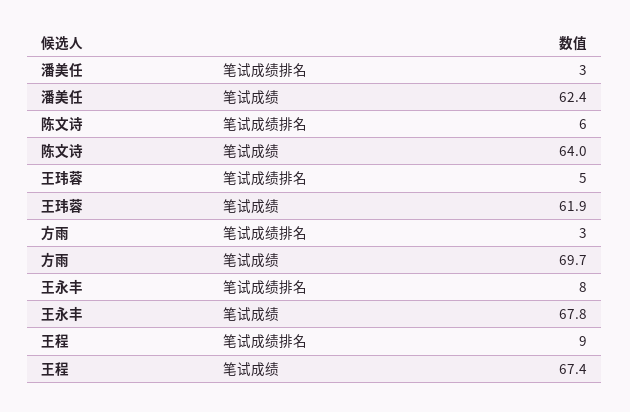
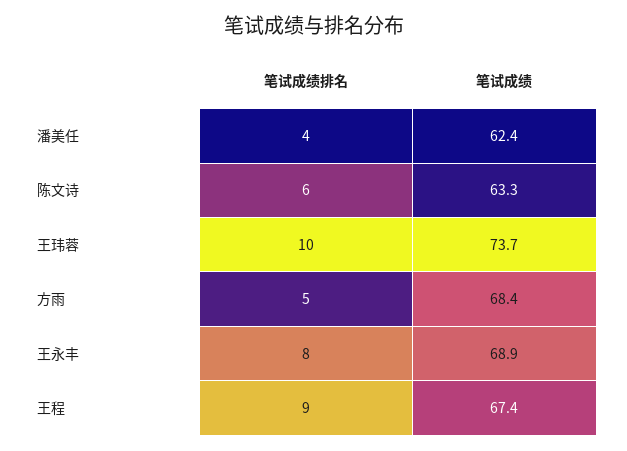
  {
    "潘美任": {
-     "笔试成绩排名": 3,
+     "笔试成绩排名": 4,
      "笔试成绩": 62.4
    },
    "陈文诗": {
      "笔试成绩排名": 6,
-     "笔试成绩": 64
+     "笔试成绩": 63.3
    },
    "王玮蓉": {
-     "笔试成绩排名": 5,
+     "笔试成绩排名": 10,
-     "笔试成绩": 61.9
+     "笔试成绩": 73.7
    },
    "方雨": {
-     "笔试成绩排名": 3,
+     "笔试成绩排名": 5,
-     "笔试成绩": 69.7
+     "笔试成绩": 68.4
    },
    "王永丰": {
      "笔试成绩排名": 8,
-     "笔试成绩": 67.8
+     "笔试成绩": 68.9
    },
    "王程": {
      "笔试成绩排名": 9,
      "笔试成绩": 67.4
    }
  }

